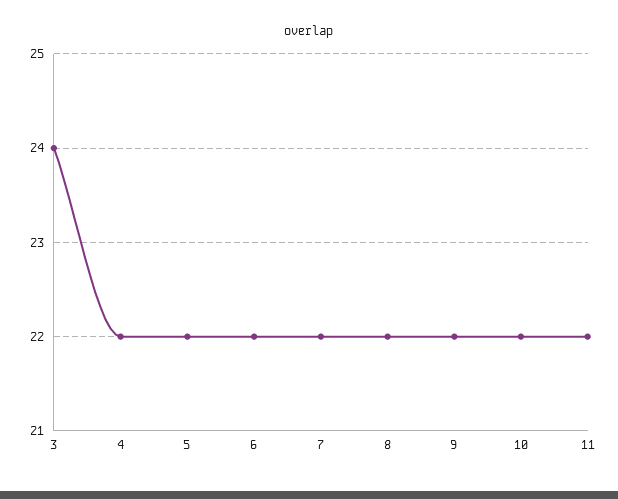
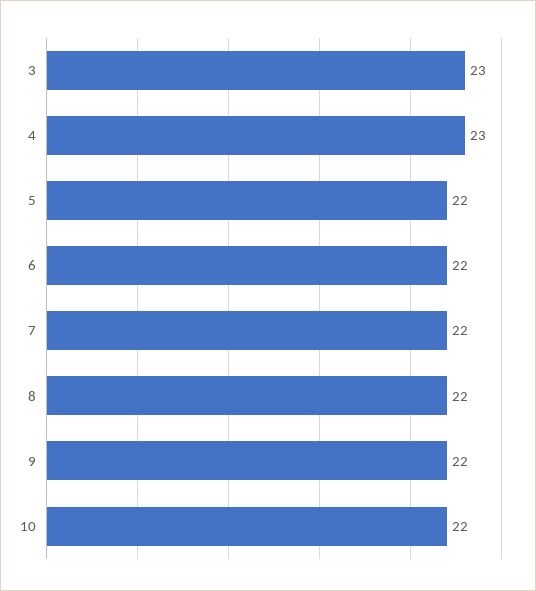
  {
-   "3": 24,
+   "3": 23,
-   "4": 22,
+   "4": 23,
    "5": 22,
    "6": 22,
    "7": 22,
    "8": 22,
    "9": 22,
-   "10": 22,
+   "10": 22
-   "11": 22
  }

